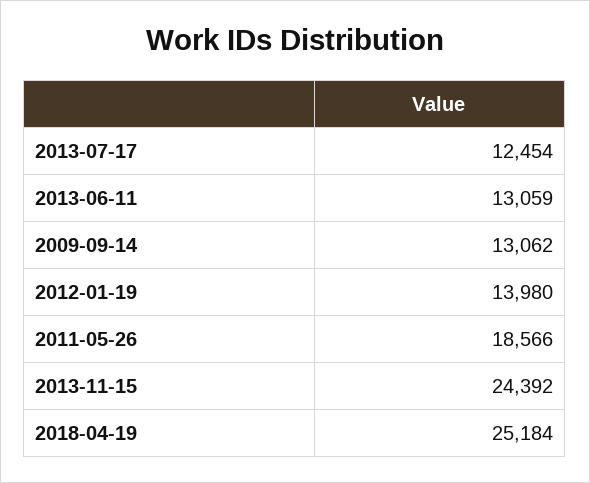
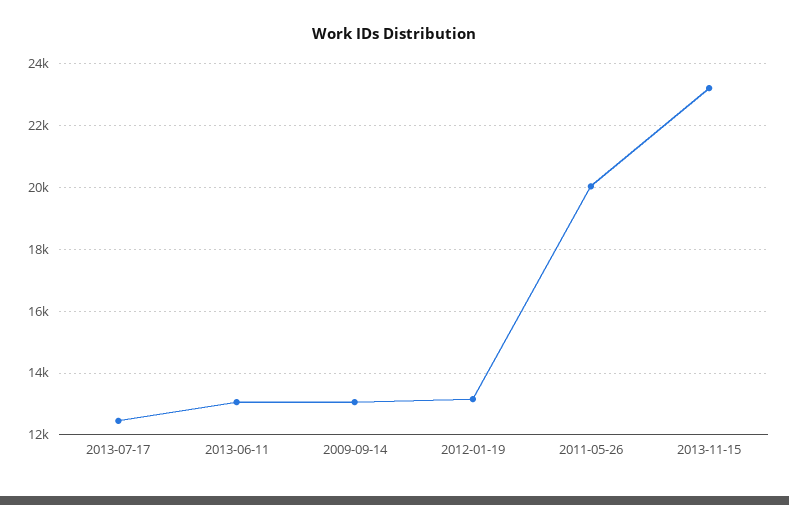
  {
    "2013-07-17": 12454,
    "2013-06-11": 13059,
    "2009-09-14": 13062,
-   "2012-01-19": 13980,
+   "2012-01-19": 13200,
-   "2011-05-26": 18566,
+   "2011-05-26": 20000,
-   "2013-11-15": 24392,
+   "2013-11-15": 23200
-   "2018-04-19": 25184
  }

